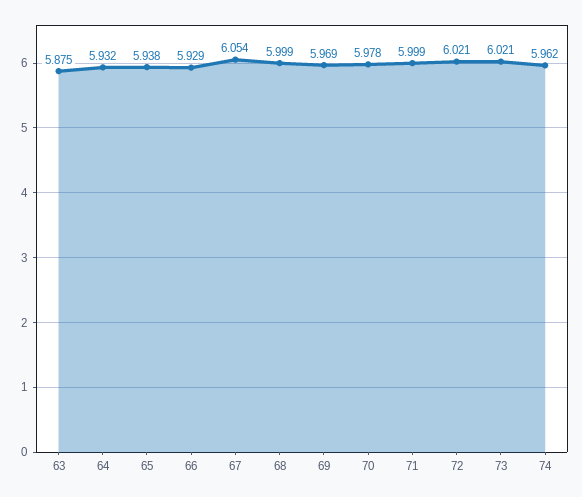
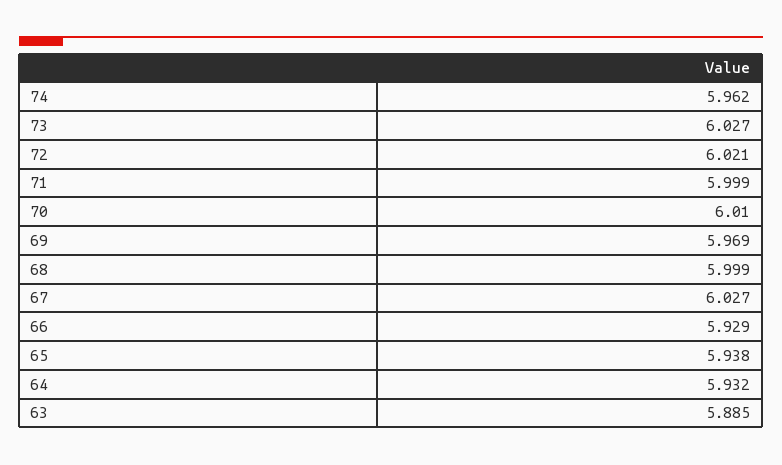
  {
-   "63": 5.875,
+   "63": 5.885,
    "64": 5.932,
    "65": 5.938,
    "66": 5.929,
-   "67": 6.054,
+   "67": 6.027,
    "68": 5.999,
    "69": 5.969,
-   "70": 5.978,
+   "70": 6.01,
    "71": 5.999,
    "72": 6.021,
-   "73": 6.021,
+   "73": 6.027,
    "74": 5.962
  }

